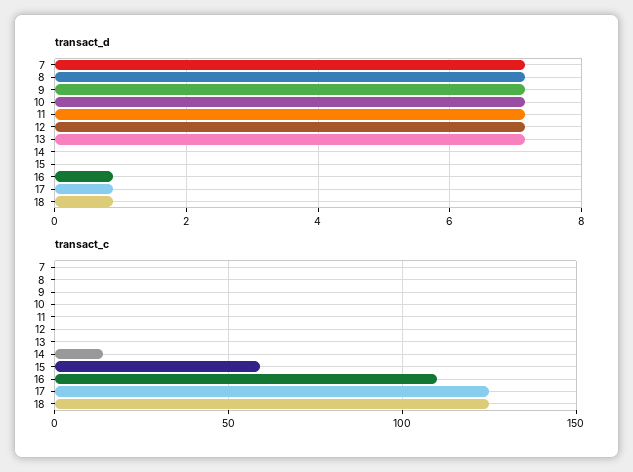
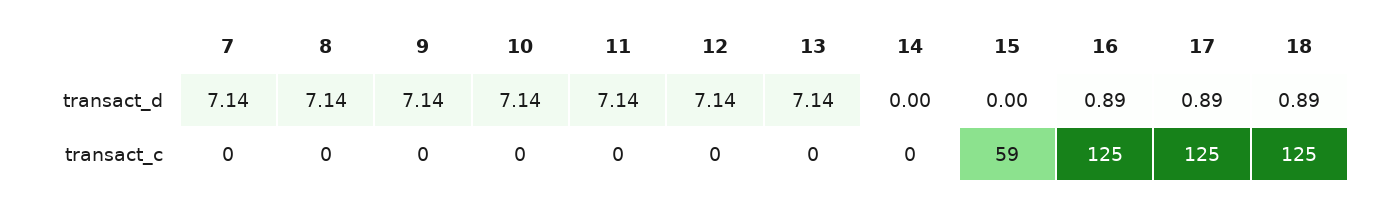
  {
    "transact_d": {
      "7": 7.14,
      "8": 7.14,
      "9": 7.14,
      "10": 7.14,
      "11": 7.14,
      "12": 7.14,
      "13": 7.14,
      "14": 0,
      "15": 0,
      "16": 0.89,
      "17": 0.89,
      "18": 0.89
    },
    "transact_c": {
      "7": 0,
      "8": 0,
      "9": 0,
      "10": 0,
      "11": 0,
      "12": 0,
      "13": 0,
-     "14": 15,
+     "14": 0,
      "15": 59,
-     "16": 110,
+     "16": 125,
      "17": 125,
      "18": 125
    }
  }

